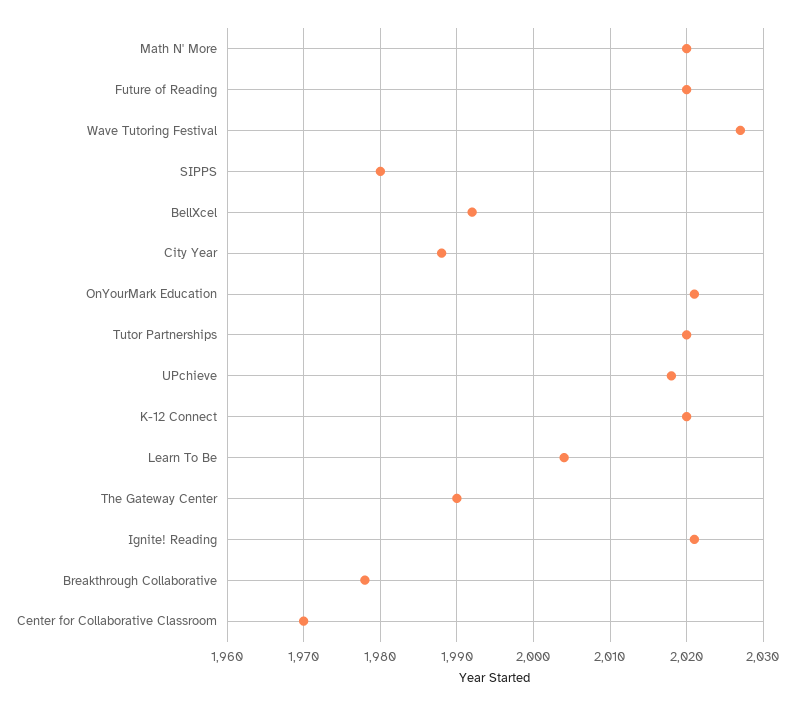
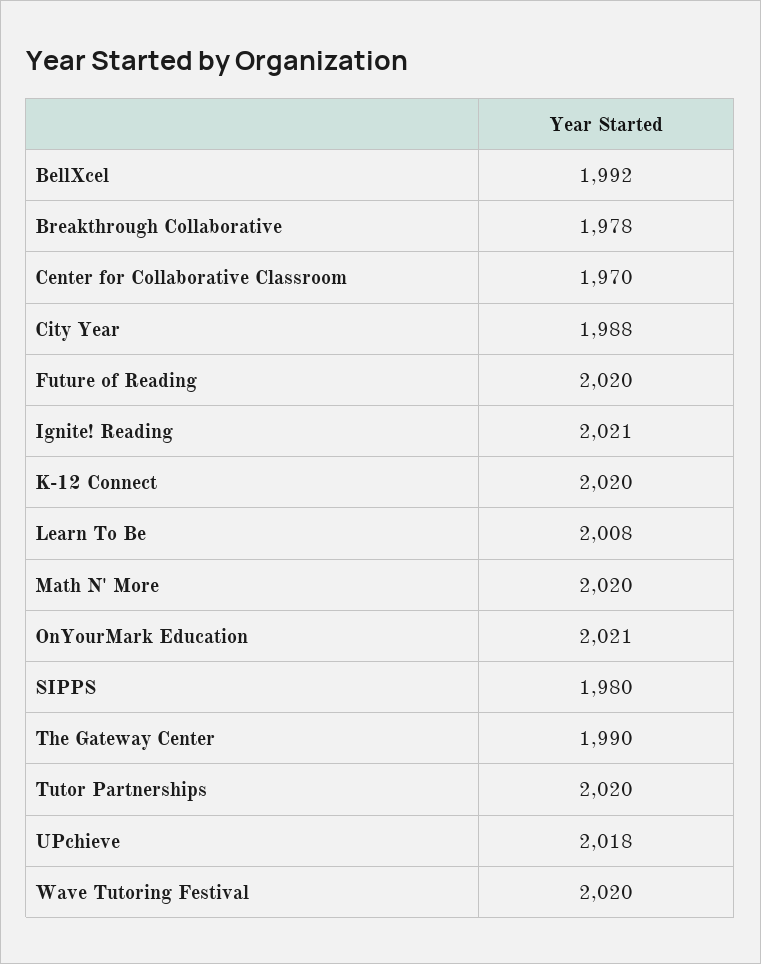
  {
    "Math N' More": 2020,
    "Future of Reading": 2020,
-   "Wave Tutoring Festival": 2027,
+   "Wave Tutoring Festival": 2020,
    "SIPPS": 1980,
    "BellXcel": 1992,
    "City Year": 1988,
    "OnYourMark Education": 2021,
    "Tutor Partnerships": 2020,
    "UPchieve": 2018,
    "K-12 Connect": 2020,
-   "Learn To Be": 2004,
+   "Learn To Be": 2008,
    "The Gateway Center": 1990,
    "Ignite! Reading": 2021,
    "Breakthrough Collaborative": 1978,
    "Center for Collaborative Classroom": 1970
  }

